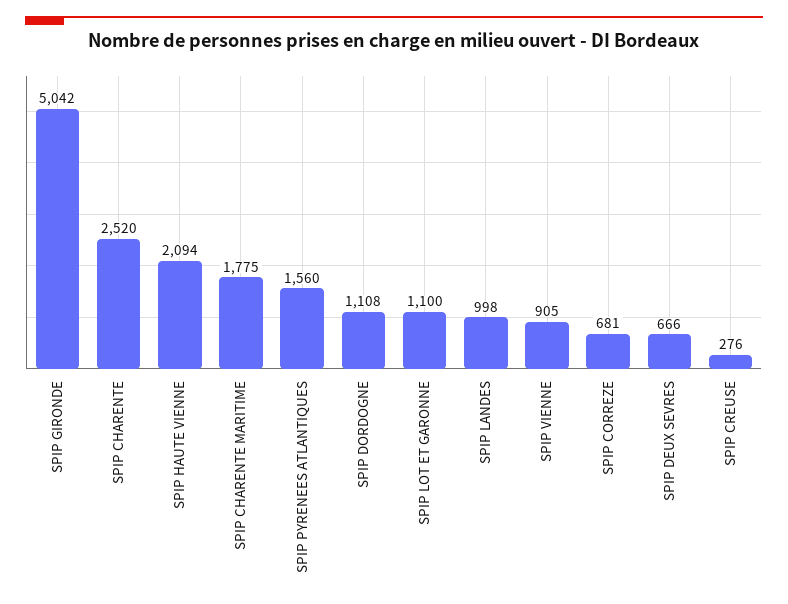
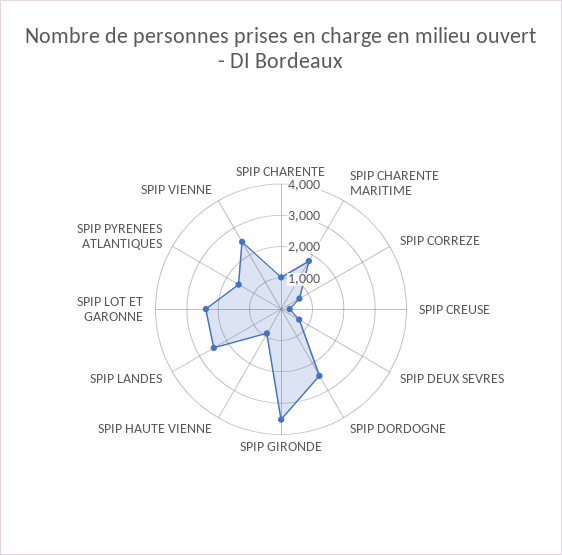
  {
-   "SPIP GIRONDE": 5042,
+   "SPIP GIRONDE": 3500,
-   "SPIP CHARENTE": 2520,
+   "SPIP CHARENTE": 1000,
-   "SPIP HAUTE VIENNE": 2094,
+   "SPIP HAUTE VIENNE": 1000,
    "SPIP CHARENTE MARITIME": 1775,
    "SPIP PYRENEES ATLANTIQUES": 1560,
-   "SPIP DORDOGNE": 1108,
+   "SPIP DORDOGNE": 2500,
-   "SPIP LOT ET GARONNE": 1100,
+   "SPIP LOT ET GARONNE": 2500,
-   "SPIP LANDES": 998,
+   "SPIP LANDES": 2500,
-   "SPIP VIENNE": 905,
+   "SPIP VIENNE": 2500,
    "SPIP CORREZE": 681,
    "SPIP DEUX SEVRES": 666,
    "SPIP CREUSE": 276
  }

